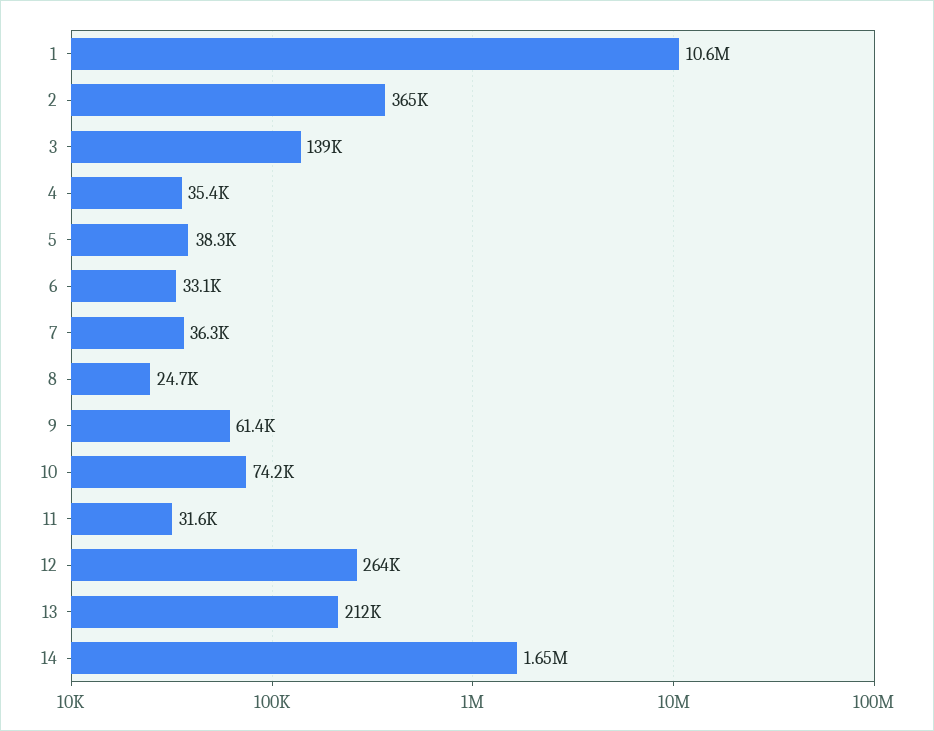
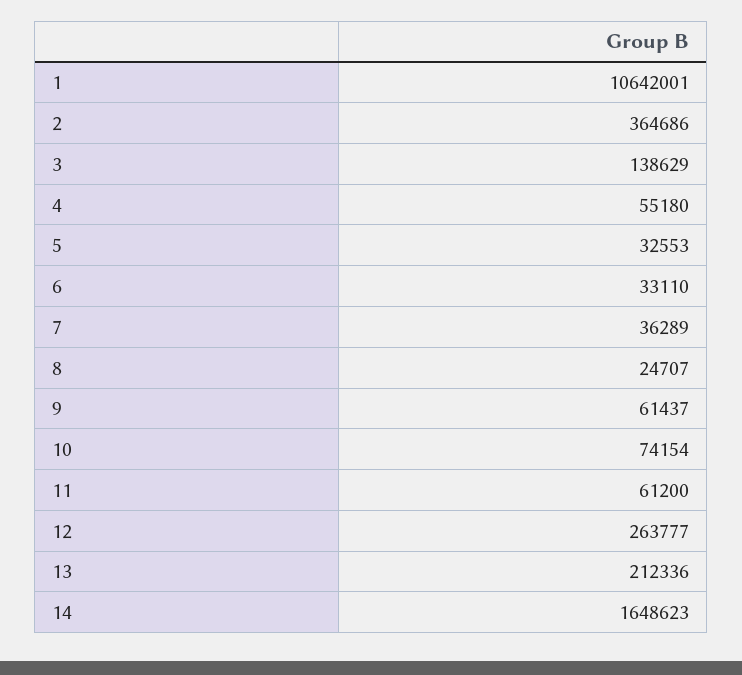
  {
    "1": 10642001,
    "2": 364686,
    "3": 138629,
-   "4": 35400,
+   "4": 55180,
-   "5": 38300,
+   "5": 32553,
    "6": 33110,
    "7": 36289,
    "8": 24707,
    "9": 61437,
    "10": 74154,
-   "11": 31600,
+   "11": 61200,
    "12": 263777,
    "13": 212336,
    "14": 1648623
  }

